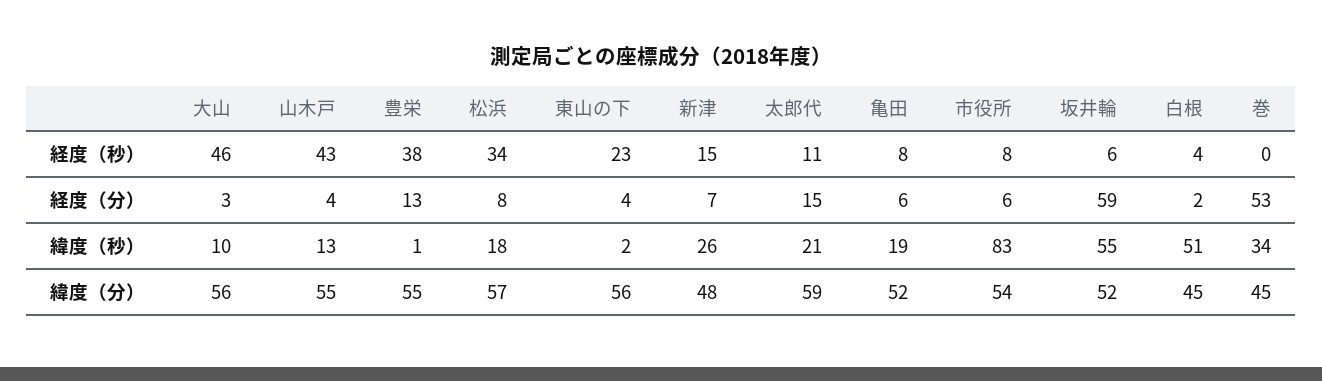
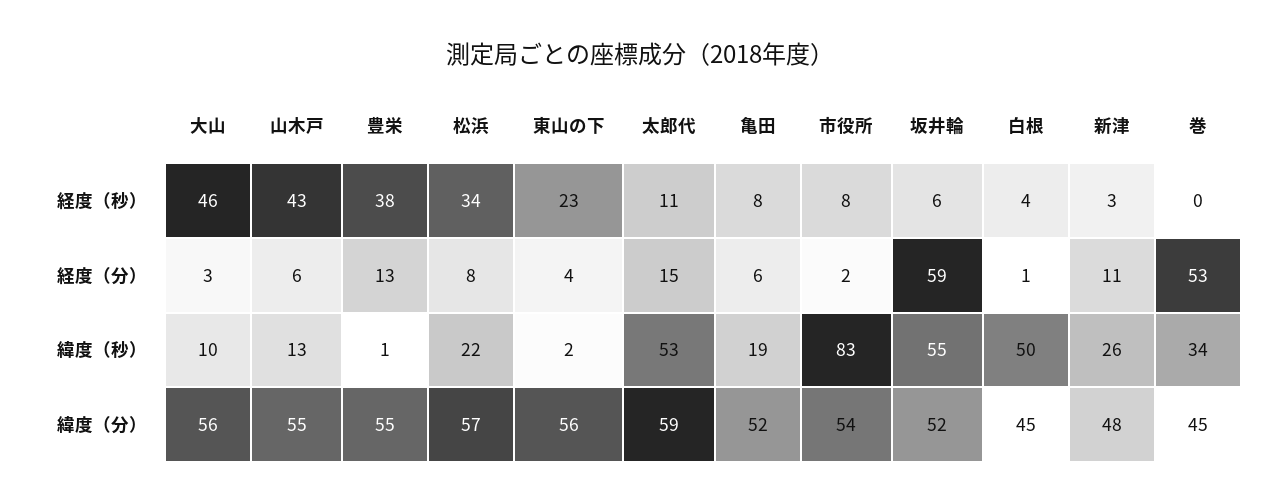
  {
    "大山": {
      "経度（秒）": 46,
      "経度（分）": 3,
      "緯度（秒）": 10,
      "緯度（分）": 56
    },
    "山木戸": {
      "経度（秒）": 43,
-     "経度（分）": 4,
+     "経度（分）": 6,
      "緯度（秒）": 13,
      "緯度（分）": 55
    },
    "豊栄": {
      "経度（秒）": 38,
      "経度（分）": 13,
      "緯度（秒）": 1,
      "緯度（分）": 55
    },
    "松浜": {
      "経度（秒）": 34,
      "経度（分）": 8,
-     "緯度（秒）": 18,
+     "緯度（秒）": 22,
      "緯度（分）": 57
    },
    "東山の下": {
      "経度（秒）": 23,
      "経度（分）": 4,
      "緯度（秒）": 2,
      "緯度（分）": 56
    },
    "新津": {
-     "経度（秒）": 15,
+     "経度（秒）": 3,
-     "経度（分）": 7,
+     "経度（分）": 11,
      "緯度（秒）": 26,
      "緯度（分）": 48
    },
    "太郎代": {
      "経度（秒）": 11,
      "経度（分）": 15,
-     "緯度（秒）": 21,
+     "緯度（秒）": 53,
      "緯度（分）": 59
    },
    "亀田": {
      "経度（秒）": 8,
      "経度（分）": 6,
      "緯度（秒）": 19,
      "緯度（分）": 52
    },
    "市役所": {
      "経度（秒）": 8,
-     "経度（分）": 6,
+     "経度（分）": 2,
      "緯度（秒）": 83,
      "緯度（分）": 54
    },
    "坂井輪": {
      "経度（秒）": 6,
      "経度（分）": 59,
      "緯度（秒）": 55,
      "緯度（分）": 52
    },
    "白根": {
      "経度（秒）": 4,
-     "経度（分）": 2,
+     "経度（分）": 1,
-     "緯度（秒）": 51,
+     "緯度（秒）": 50,
      "緯度（分）": 45
    },
    "巻": {
      "経度（秒）": 0,
      "経度（分）": 53,
      "緯度（秒）": 34,
      "緯度（分）": 45
    }
  }

